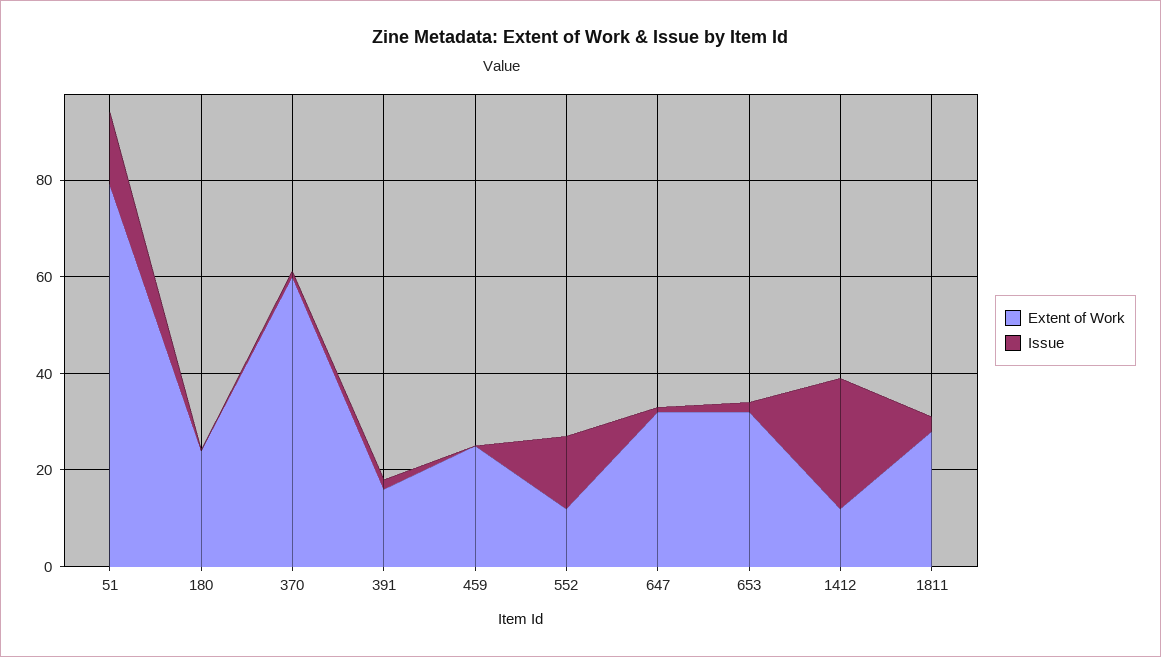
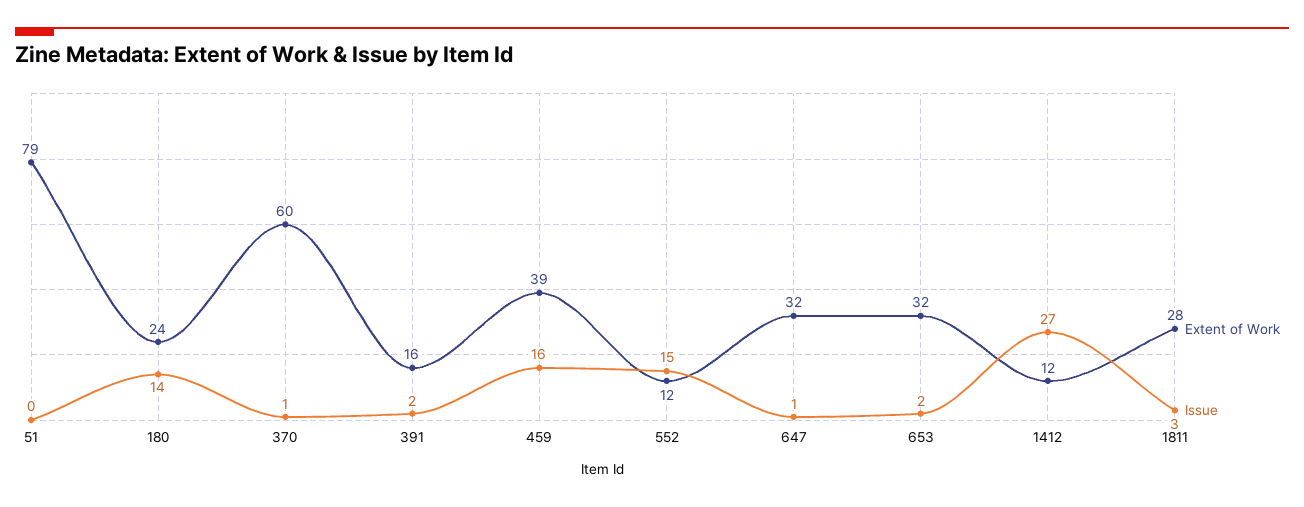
  {
    "Extent of Work": {
      "51": 79,
      "180": 24,
      "370": 60,
      "391": 16,
-     "459": 25,
+     "459": 39,
      "552": 12,
      "647": 32,
      "653": 32,
      "1412": 12,
      "1811": 28
    },
    "Issue": {
-     "51": 15,
+     "51": 0,
-     "180": 0,
+     "180": 14,
      "370": 1,
      "391": 2,
-     "459": 0,
+     "459": 16,
      "552": 15,
      "647": 1,
      "653": 2,
      "1412": 27,
      "1811": 3
    }
  }

